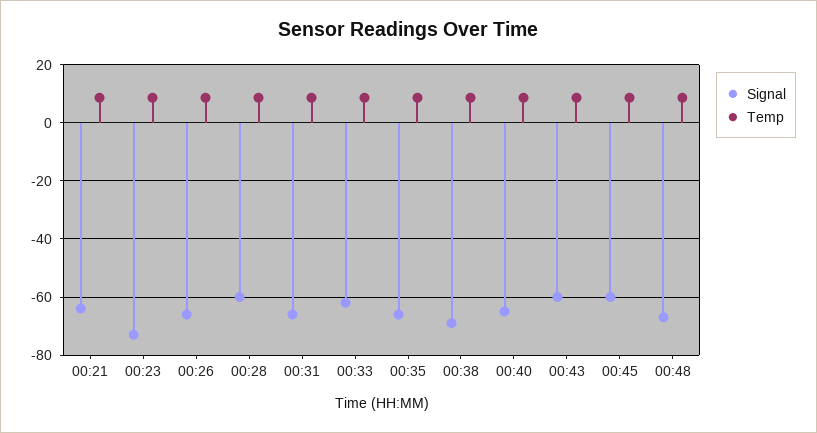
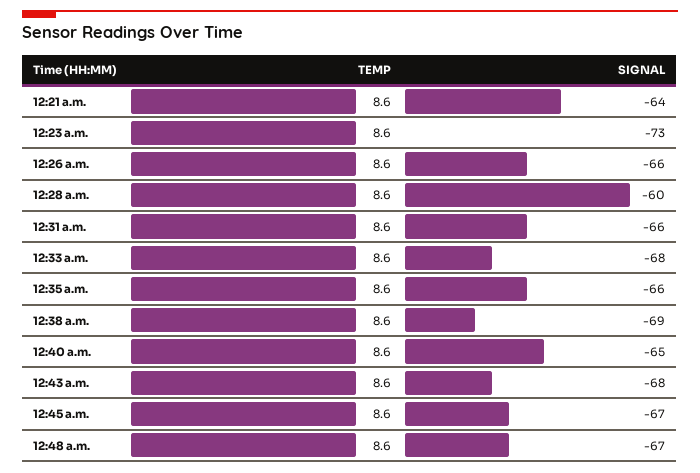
  {
    "Signal": {
      "00:21": -64,
      "00:23": -73,
      "00:26": -66,
      "00:28": -60,
      "00:31": -66,
-     "00:33": -62.5,
+     "00:33": -68,
      "00:35": -66,
      "00:38": -69,
      "00:40": -65,
-     "00:43": -60,
+     "00:43": -68,
-     "00:45": -60,
+     "00:45": -67,
      "00:48": -67
    },
    "Temp": {
      "00:21": 8.6,
      "00:23": 8.6,
      "00:26": 8.6,
      "00:28": 8.6,
      "00:31": 8.6,
      "00:33": 8.6,
      "00:35": 8.6,
      "00:38": 8.6,
      "00:40": 8.6,
      "00:43": 8.6,
      "00:45": 8.6,
      "00:48": 8.6
    }
  }

